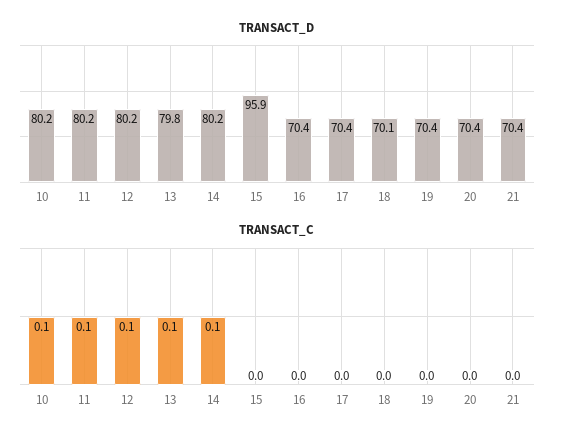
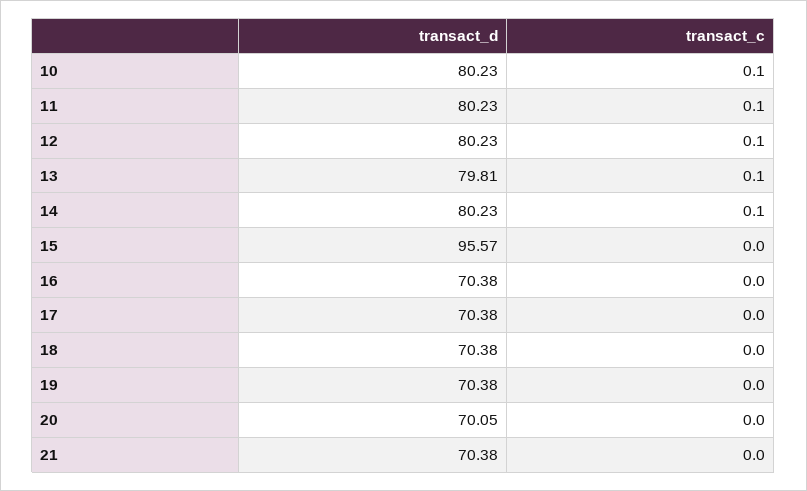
  {
    "TRANSACT_D": {
      "10": 80.23,
      "11": 80.23,
      "12": 80.23,
      "13": 79.81,
      "14": 80.23,
-     "15": 95.9,
+     "15": 95.57,
      "16": 70.38,
      "17": 70.38,
-     "18": 70.1,
+     "18": 70.38,
      "19": 70.38,
-     "20": 70.4,
+     "20": 70.05,
      "21": 70.38
    },
    "TRANSACT_C": {
      "10": 0.1,
      "11": 0.1,
      "12": 0.1,
      "13": 0.1,
      "14": 0.1,
      "15": 0,
      "16": 0,
      "17": 0,
      "18": 0,
      "19": 0,
      "20": 0,
      "21": 0
    }
  }

